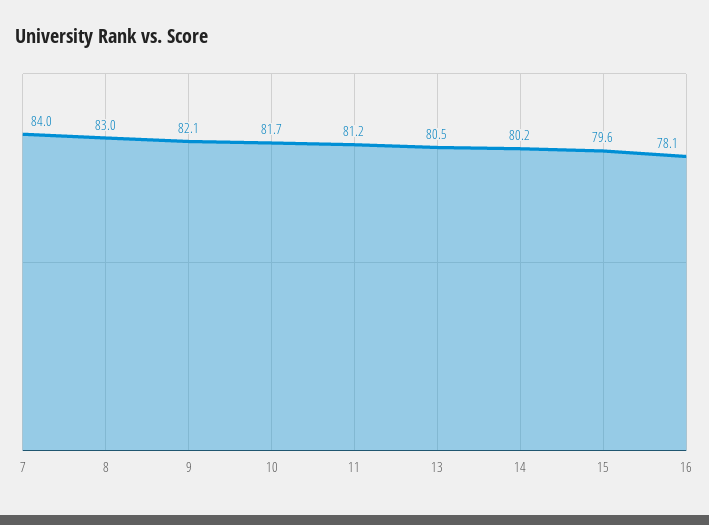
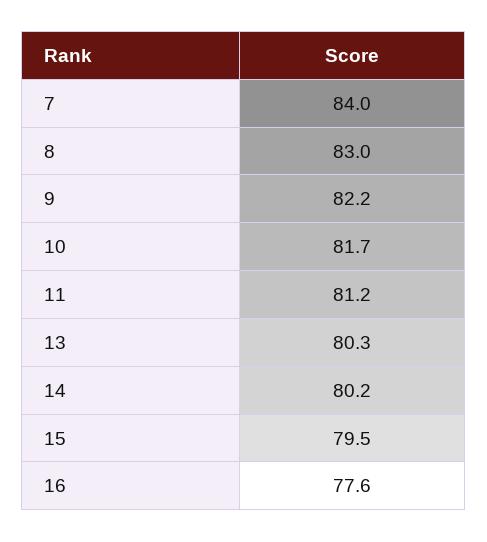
  {
    "7": 84,
    "8": 83,
-   "9": 82.1,
+   "9": 82.2,
    "10": 81.7,
    "11": 81.2,
-   "13": 80.5,
+   "13": 80.3,
    "14": 80.2,
-   "15": 79.6,
+   "15": 79.5,
-   "16": 78.1
+   "16": 77.6
  }

